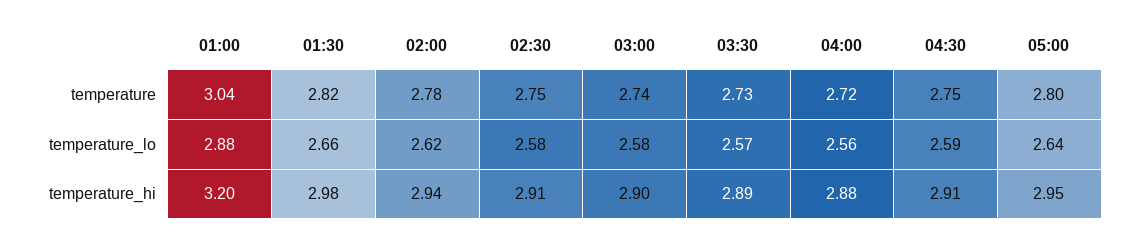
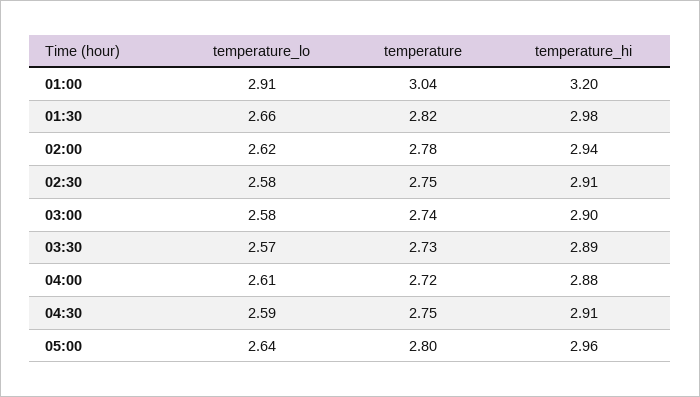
  {
    "01:00": {
      "temperature": 3.04,
-     "temperature_lo": 2.88,
+     "temperature_lo": 2.91,
      "temperature_hi": 3.2
    },
    "01:30": {
      "temperature": 2.82,
      "temperature_lo": 2.66,
      "temperature_hi": 2.98
    },
    "02:00": {
      "temperature": 2.78,
      "temperature_lo": 2.62,
      "temperature_hi": 2.94
    },
    "02:30": {
      "temperature": 2.75,
      "temperature_lo": 2.58,
      "temperature_hi": 2.91
    },
    "03:00": {
      "temperature": 2.74,
      "temperature_lo": 2.58,
      "temperature_hi": 2.9
    },
    "03:30": {
      "temperature": 2.73,
      "temperature_lo": 2.57,
      "temperature_hi": 2.89
    },
    "04:00": {
      "temperature": 2.72,
-     "temperature_lo": 2.56,
+     "temperature_lo": 2.61,
      "temperature_hi": 2.88
    },
    "04:30": {
      "temperature": 2.75,
      "temperature_lo": 2.59,
      "temperature_hi": 2.91
    },
    "05:00": {
      "temperature": 2.8,
      "temperature_lo": 2.64,
-     "temperature_hi": 2.95
+     "temperature_hi": 2.96
    }
  }

